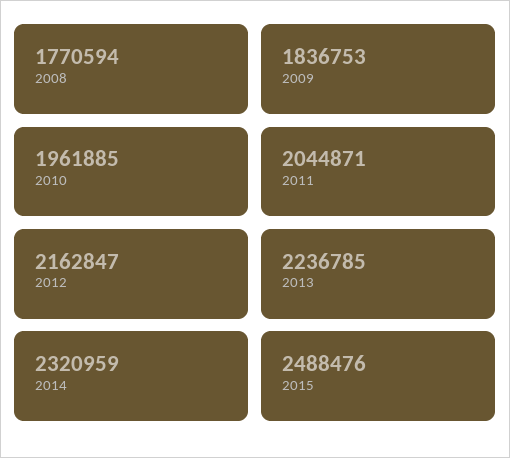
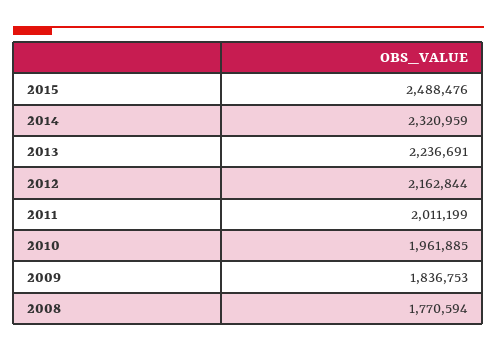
  {
    "2008": 1770594,
    "2009": 1836753,
    "2010": 1961885,
-   "2011": 2044871,
+   "2011": 2011199,
-   "2012": 2162847,
+   "2012": 2162844,
-   "2013": 2236785,
+   "2013": 2236691,
    "2014": 2320959,
    "2015": 2488476
  }

